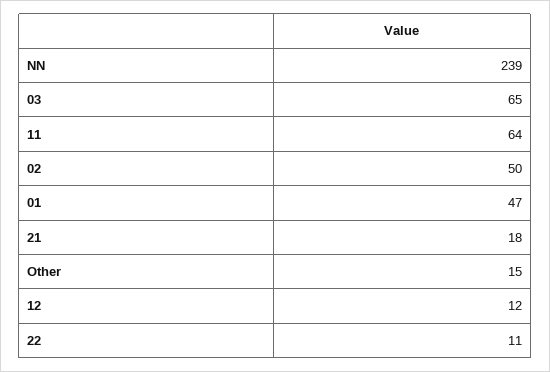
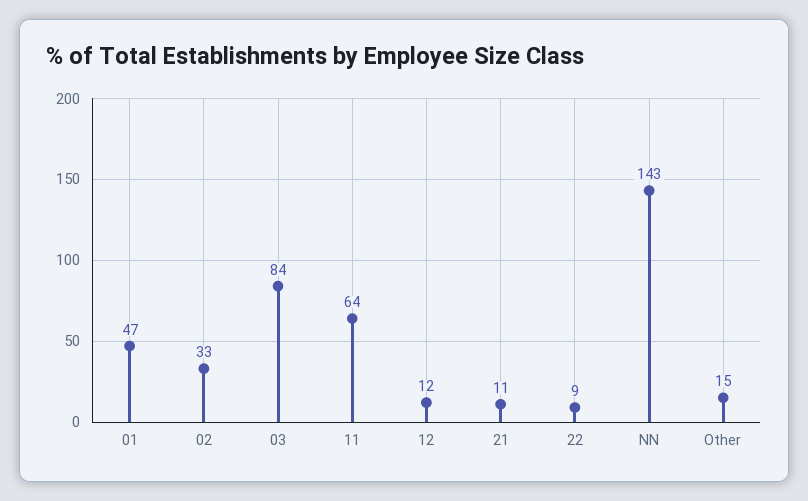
  {
-   "NN": 239,
+   "NN": 143,
-   "03": 65,
+   "03": 84,
    "11": 64,
-   "02": 50,
+   "02": 33,
    "01": 47,
-   "21": 18,
+   "21": 11,
    "Other": 15,
    "12": 12,
-   "22": 11
+   "22": 9
  }

